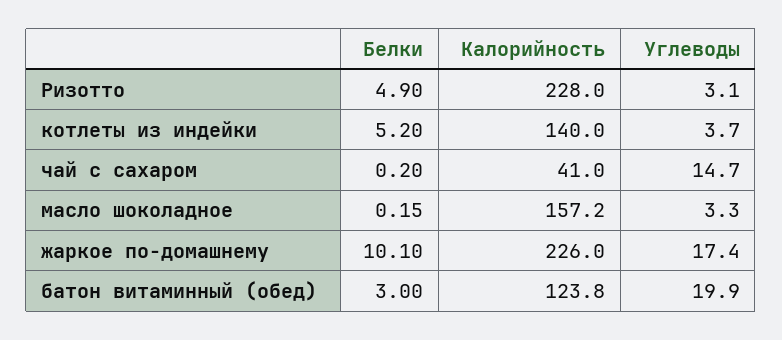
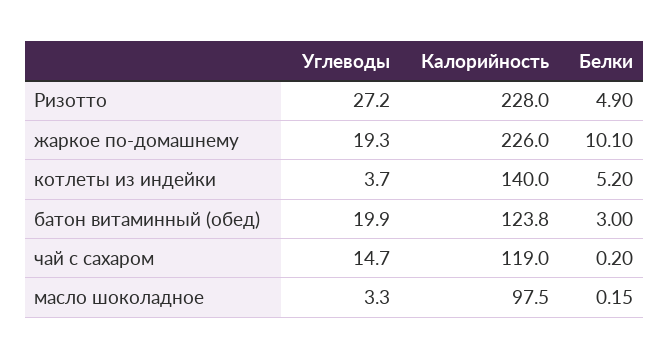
  {
    "Белки": {
      "Ризотто": 4.9,
      "котлеты из индейки": 5.2,
      "чай с сахаром": 0.2,
      "масло шоколадное": 0.15,
      "жаркое по-домашнему": 10.1,
      "батон витаминный (обед)": 3
    },
    "Калорийность": {
      "Ризотто": 228,
      "котлеты из индейки": 140,
-     "чай с сахаром": 41,
+     "чай с сахаром": 119,
-     "масло шоколадное": 157.2,
+     "масло шоколадное": 97.5,
      "жаркое по-домашнему": 226,
      "батон витаминный (обед)": 123.8
    },
    "Углеводы": {
-     "Ризотто": 3.1,
+     "Ризотто": 27.2,
      "котлеты из индейки": 3.7,
      "чай с сахаром": 14.7,
      "масло шоколадное": 3.3,
-     "жаркое по-домашнему": 17.4,
+     "жаркое по-домашнему": 19.3,
      "батон витаминный (обед)": 19.9
    }
  }

